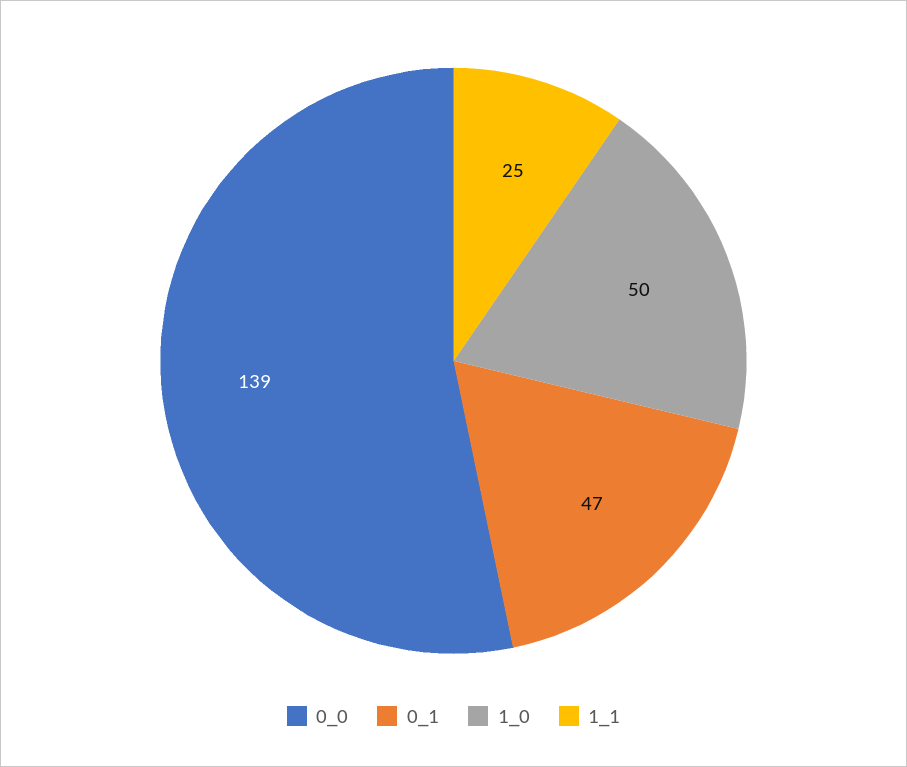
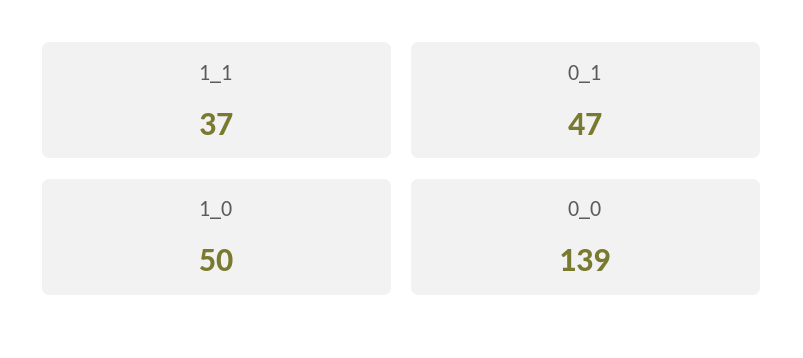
  {
    "0_0": 139,
    "0_1": 47,
    "1_0": 50,
-   "1_1": 25
+   "1_1": 37
  }

